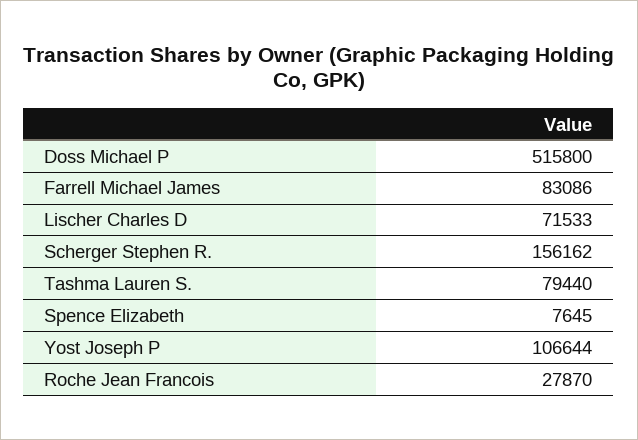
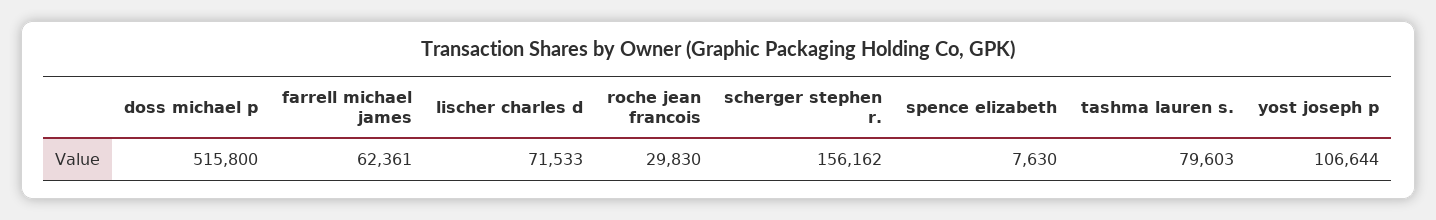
  {
    "Doss Michael P": 515800,
-   "Farrell Michael James": 83086,
+   "Farrell Michael James": 62361,
    "Lischer Charles D": 71533,
    "Scherger Stephen R.": 156162,
-   "Tashma Lauren S.": 79440,
+   "Tashma Lauren S.": 79603,
-   "Spence Elizabeth": 7645,
+   "Spence Elizabeth": 7630,
    "Yost Joseph P": 106644,
-   "Roche Jean Francois": 27870
+   "Roche Jean Francois": 29830
  }

